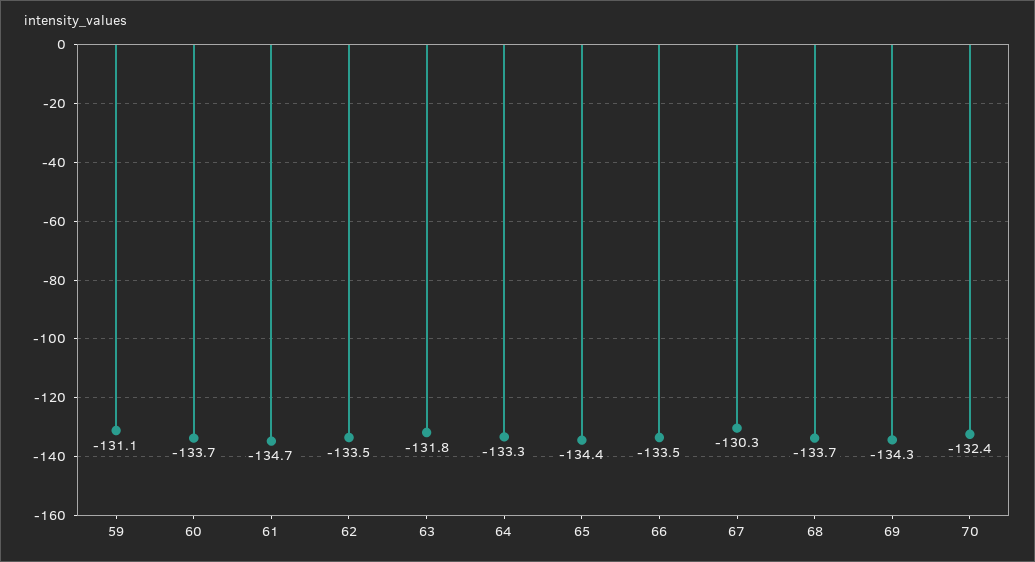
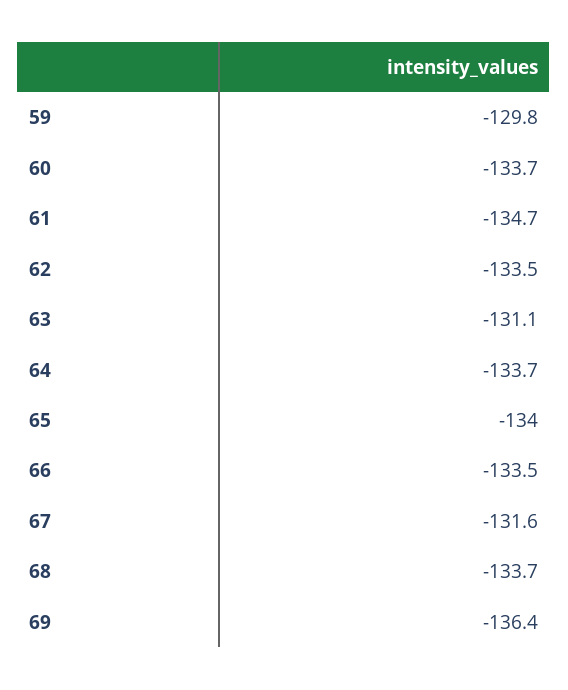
  {
-   "59": -131.1,
+   "59": -129.8,
    "60": -133.7,
    "61": -134.7,
    "62": -133.5,
-   "63": -131.8,
+   "63": -131.1,
-   "64": -133.3,
+   "64": -133.7,
-   "65": -134.4,
+   "65": -134,
    "66": -133.5,
-   "67": -130.3,
+   "67": -131.6,
    "68": -133.7,
-   "69": -134.3,
+   "69": -136.4
-   "70": -132.4
  }

